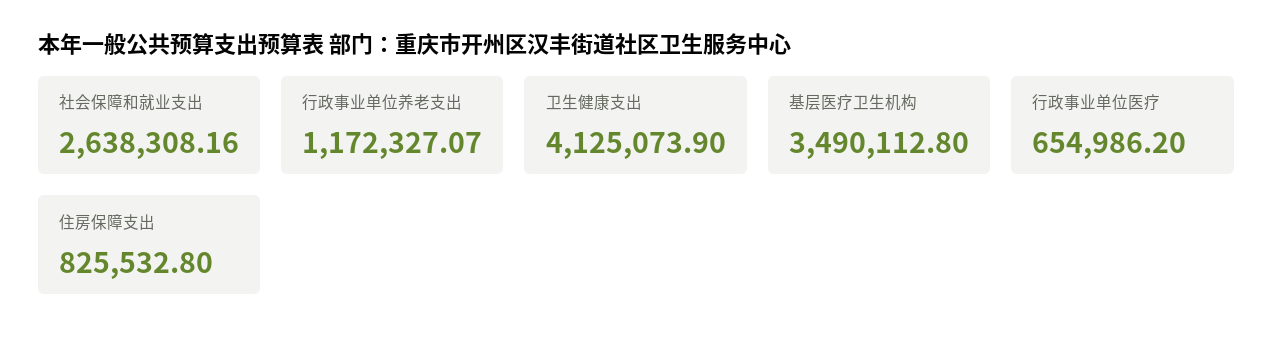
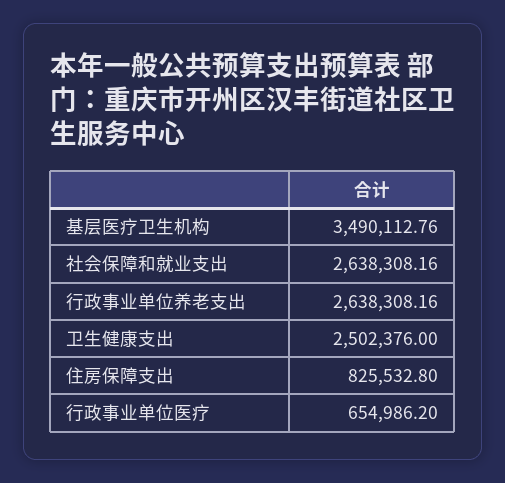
  {
    "社会保障和就业支出": 2638308.16,
-   "行政事业单位养老支出": 1172327.07,
+   "行政事业单位养老支出": 2638308.16,
-   "卫生健康支出": 4125073.9,
+   "卫生健康支出": 2502376,
-   "基层医疗卫生机构": 3490112.8,
+   "基层医疗卫生机构": 3490112.76,
    "行政事业单位医疗": 654986.2,
    "住房保障支出": 825532.8
  }

